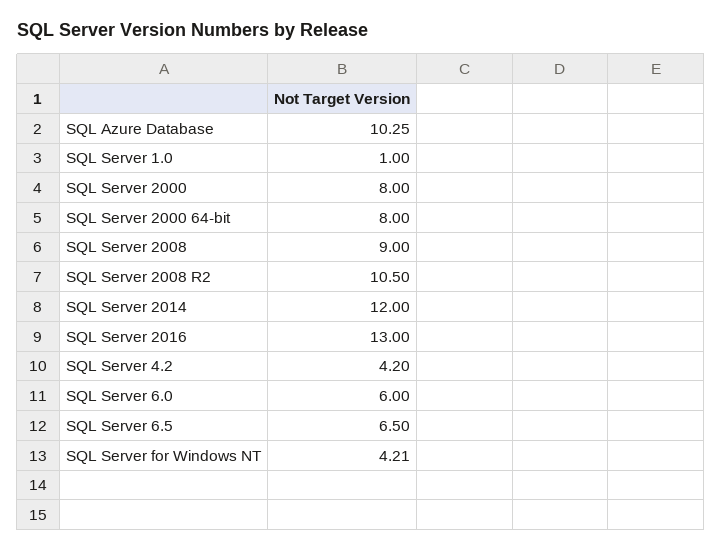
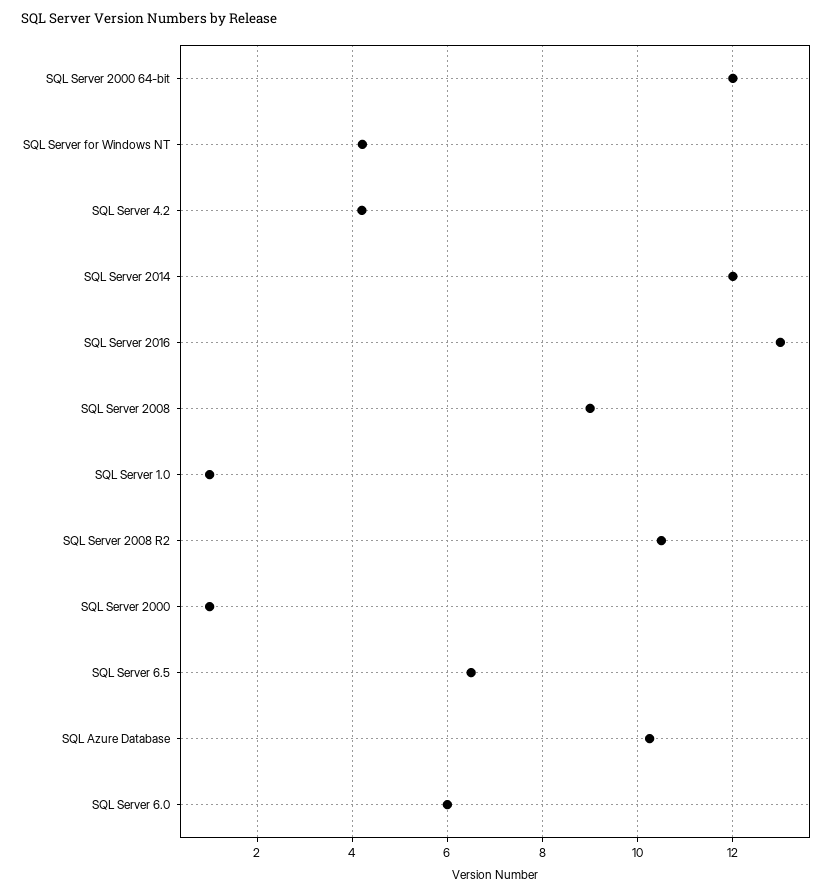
  {
    "SQL Azure Database": 10.25,
    "SQL Server 1.0": 1,
-   "SQL Server 2000": 8,
+   "SQL Server 2000": 1,
-   "SQL Server 2000 64-bit": 8,
+   "SQL Server 2000 64-bit": 12,
    "SQL Server 2008": 9,
    "SQL Server 2008 R2": 10.5,
    "SQL Server 2014": 12,
    "SQL Server 2016": 13,
    "SQL Server 4.2": 4.2,
    "SQL Server 6.0": 6,
    "SQL Server 6.5": 6.5,
    "SQL Server for Windows NT": 4.21
  }

